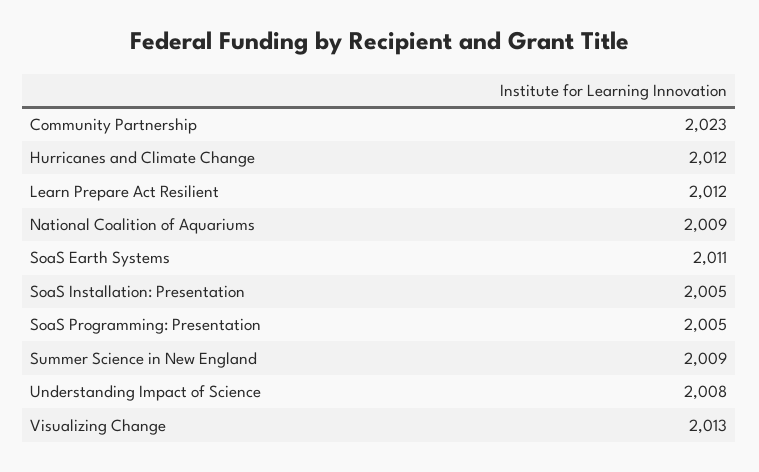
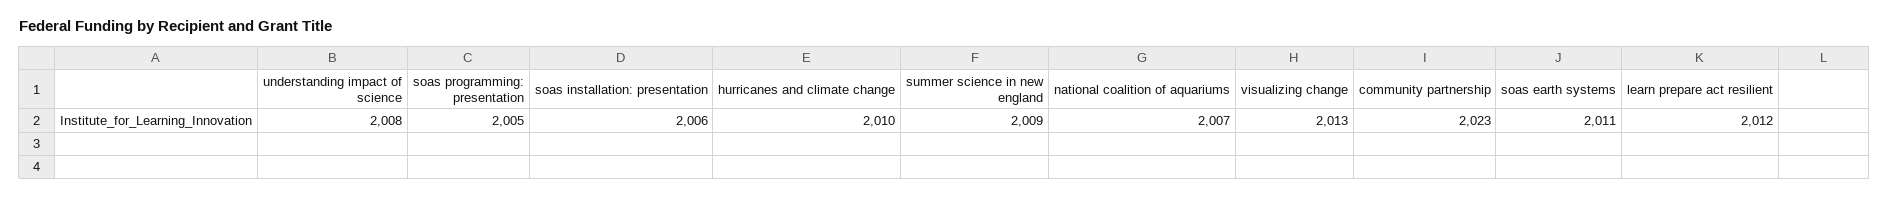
  {
    "Community Partnership": 2023,
-   "Hurricanes and Climate Change": 2012,
+   "Hurricanes and Climate Change": 2010,
    "Learn Prepare Act Resilient": 2012,
-   "National Coalition of Aquariums": 2009,
+   "National Coalition of Aquariums": 2007,
    "SoaS Earth Systems": 2011,
-   "SoaS Installation: Presentation": 2005,
+   "SoaS Installation: Presentation": 2006,
    "SoaS Programming: Presentation": 2005,
    "Summer Science in New England": 2009,
    "Understanding Impact of Science": 2008,
    "Visualizing Change": 2013
  }

